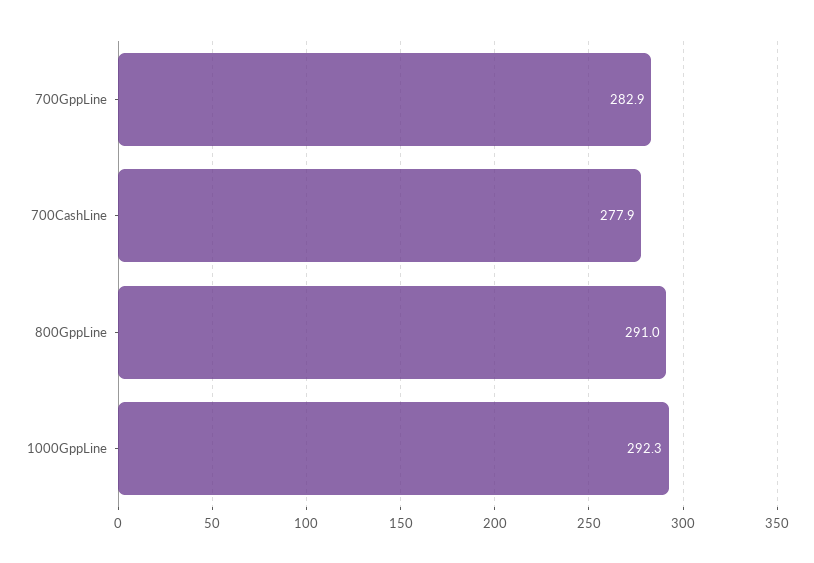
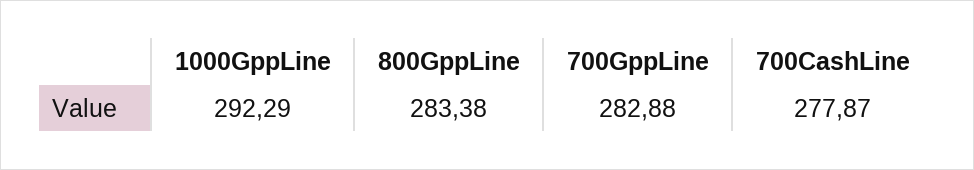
  {
    "700GppLine": 282.88,
    "700CashLine": 277.87,
-   "800GppLine": 291,
+   "800GppLine": 283.38,
    "1000GppLine": 292.29
  }

